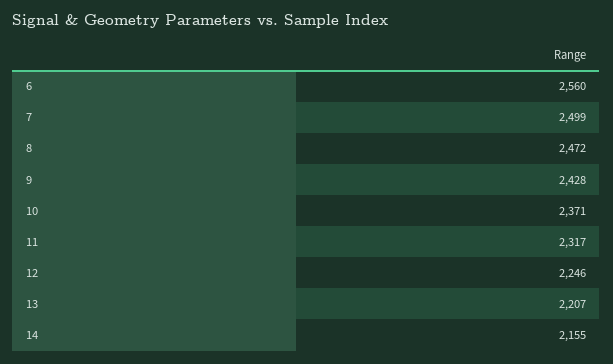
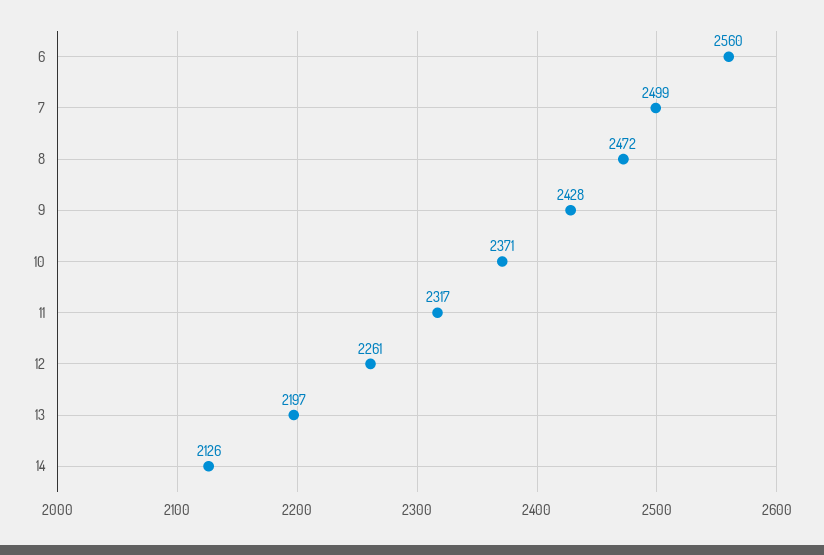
  {
    "6": 2560,
    "7": 2499,
    "8": 2472,
    "9": 2428,
    "10": 2371,
    "11": 2317,
-   "12": 2246,
+   "12": 2261,
-   "13": 2207,
+   "13": 2197,
-   "14": 2155
+   "14": 2126
  }

